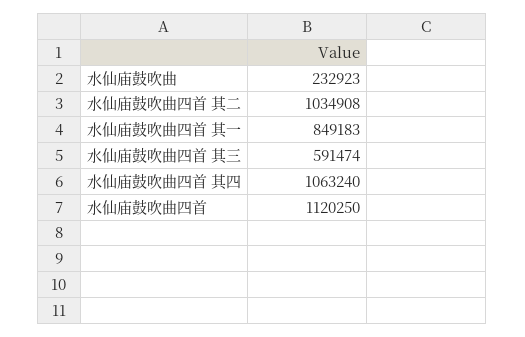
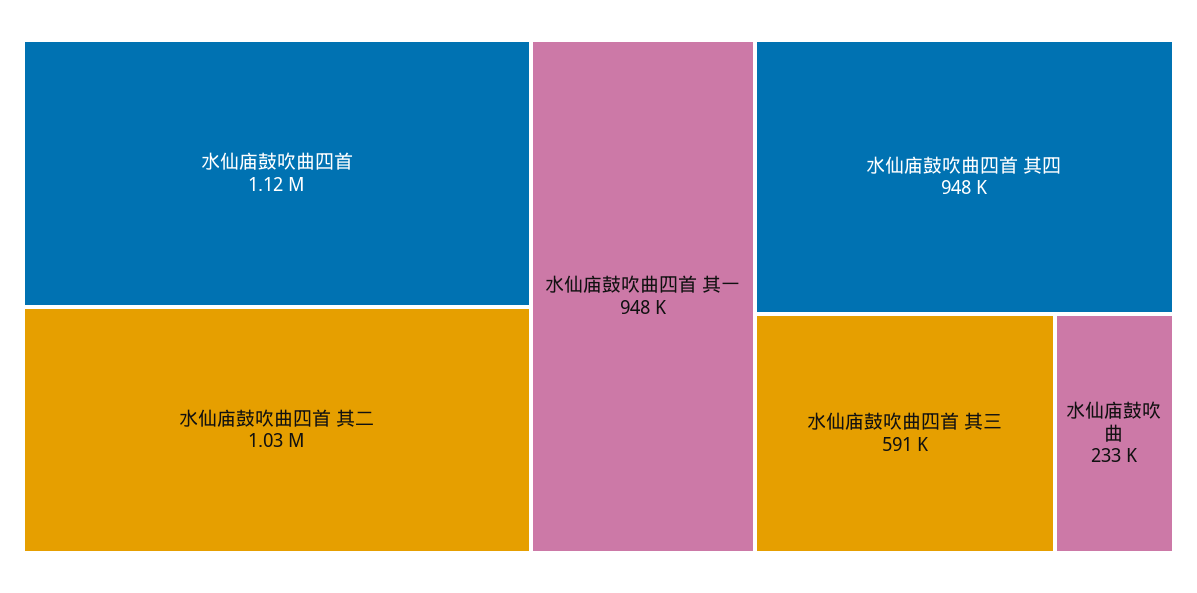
  {
    "水仙庙鼓吹曲": 232923,
    "水仙庙鼓吹曲四首 其二": 1034908,
-   "水仙庙鼓吹曲四首 其一": 849183,
+   "水仙庙鼓吹曲四首 其一": 948000,
    "水仙庙鼓吹曲四首 其三": 591474,
-   "水仙庙鼓吹曲四首 其四": 1063240,
+   "水仙庙鼓吹曲四首 其四": 948000,
    "水仙庙鼓吹曲四首": 1120250
  }

